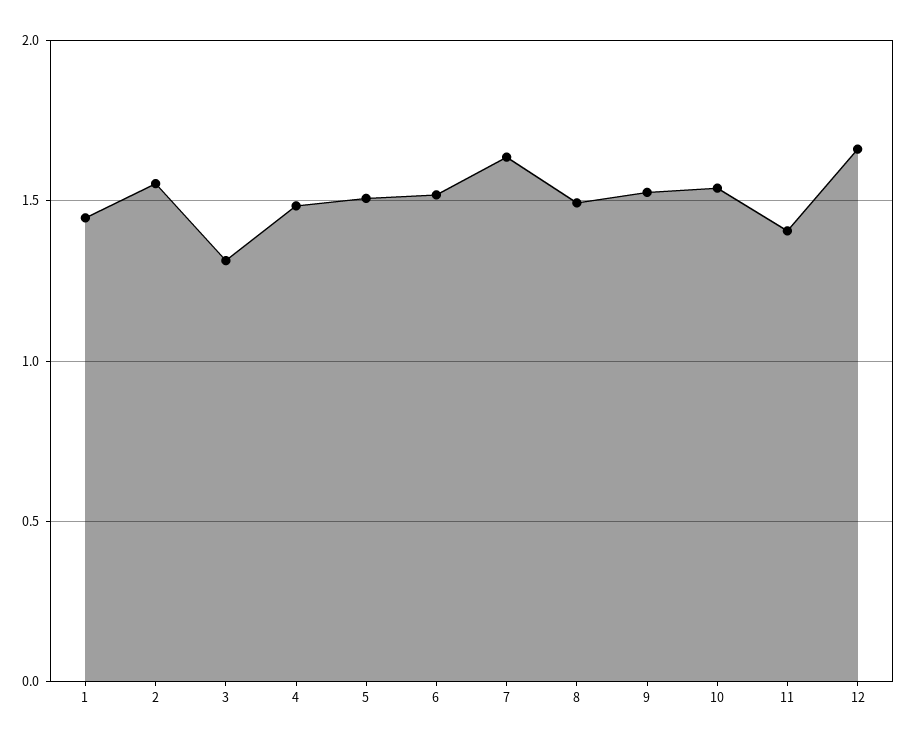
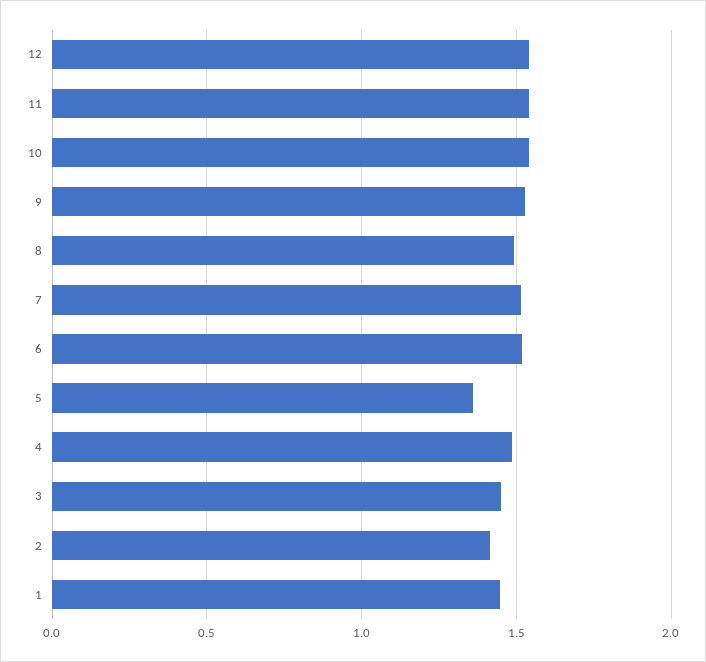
  {
    "1": 1.45,
-   "2": 1.55,
+   "2": 1.4,
-   "3": 1.3,
+   "3": 1.45,
    "4": 1.5,
-   "5": 1.5,
+   "5": 1.35,
    "6": 1.5,
-   "7": 1.65,
+   "7": 1.5,
    "8": 1.5,
    "9": 1.55,
    "10": 1.55,
-   "11": 1.4,
+   "11": 1.55,
-   "12": 1.65
+   "12": 1.55
  }

